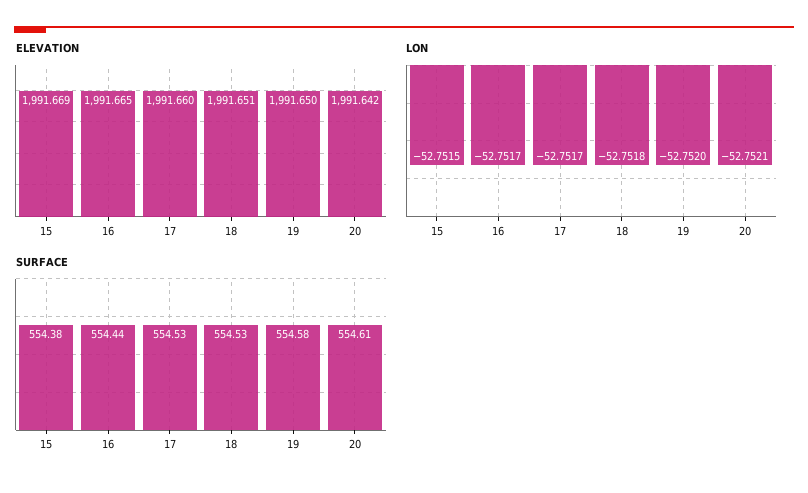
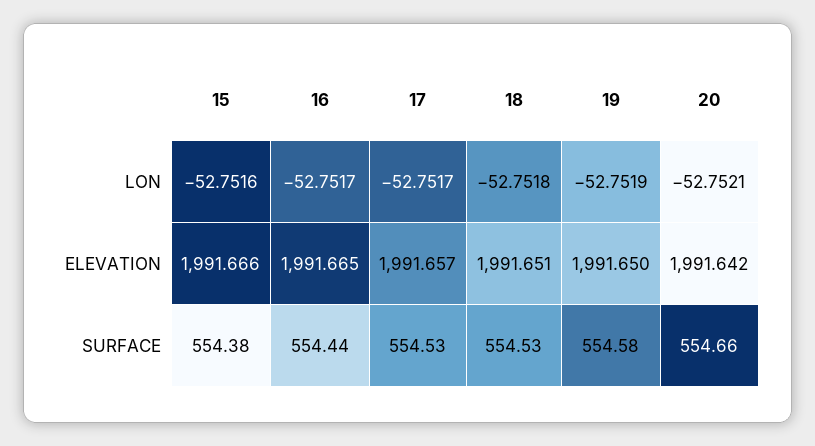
  {
    "ELEVATION": {
-     "15": 1991.669,
+     "15": 1991.666,
      "16": 1991.665,
-     "17": 1991.66,
+     "17": 1991.657,
      "18": 1991.651,
      "19": 1991.65,
      "20": 1991.642
    },
    "LON": {
-     "15": -52.7515,
+     "15": -52.7516,
      "16": -52.7517,
      "17": -52.7517,
      "18": -52.7518,
-     "19": -52.752,
+     "19": -52.7519,
      "20": -52.7521
    },
    "SURFACE": {
      "15": 554.38,
      "16": 554.44,
      "17": 554.53,
      "18": 554.53,
      "19": 554.58,
-     "20": 554.61
+     "20": 554.66
    }
  }

